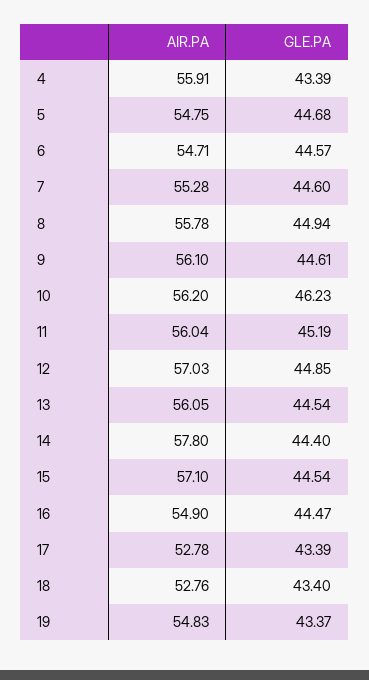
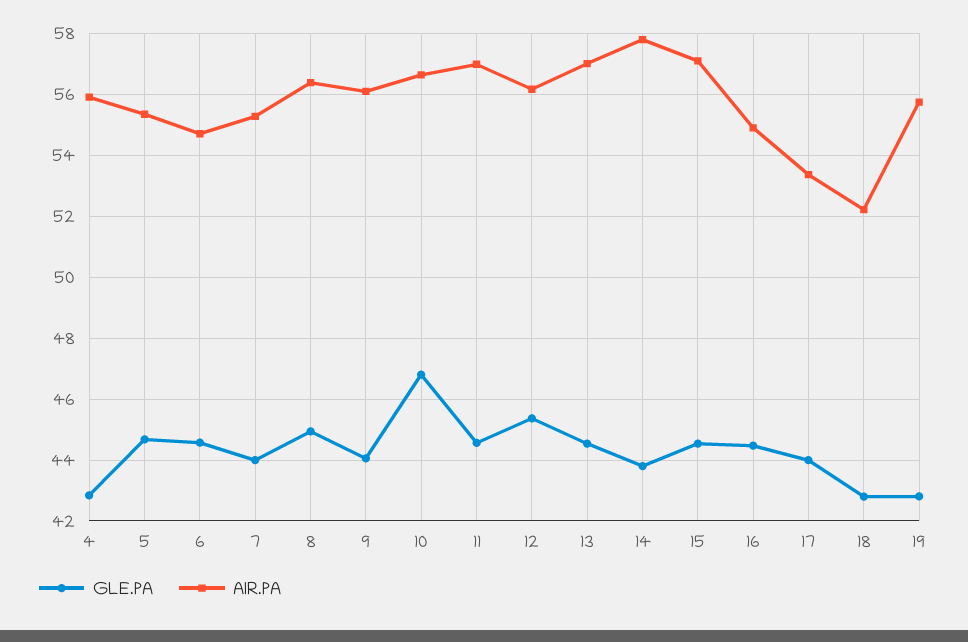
  {
    "AIR.PA": {
      "4": 55.91,
-     "5": 54.75,
+     "5": 55.4,
      "6": 54.71,
      "7": 55.28,
-     "8": 55.78,
+     "8": 56.4,
      "9": 56.1,
-     "10": 56.2,
+     "10": 56.6,
-     "11": 56.04,
+     "11": 57,
-     "12": 57.03,
+     "12": 56.2,
-     "13": 56.05,
+     "13": 57,
      "14": 57.8,
      "15": 57.1,
      "16": 54.9,
-     "17": 52.78,
+     "17": 53.4,
-     "18": 52.76,
+     "18": 52.2,
-     "19": 54.83
+     "19": 55.8
    },
    "GLE.PA": {
-     "4": 43.39,
+     "4": 42.8,
      "5": 44.68,
      "6": 44.57,
-     "7": 44.6,
+     "7": 44,
      "8": 44.94,
-     "9": 44.61,
+     "9": 44,
-     "10": 46.23,
+     "10": 46.8,
-     "11": 45.19,
+     "11": 44.6,
-     "12": 44.85,
+     "12": 45.4,
      "13": 44.54,
-     "14": 44.4,
+     "14": 43.8,
      "15": 44.54,
      "16": 44.47,
-     "17": 43.39,
+     "17": 44,
-     "18": 43.4,
+     "18": 42.8,
-     "19": 43.37
+     "19": 42.8
    }
  }

